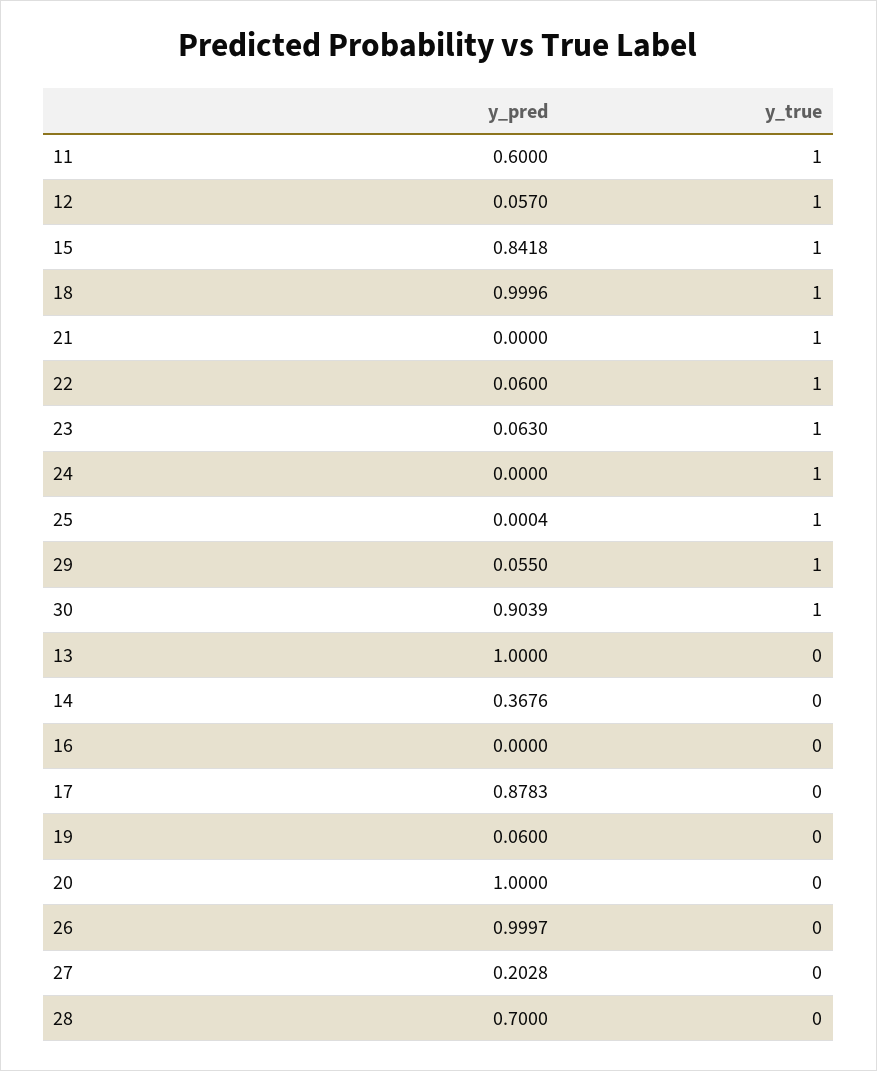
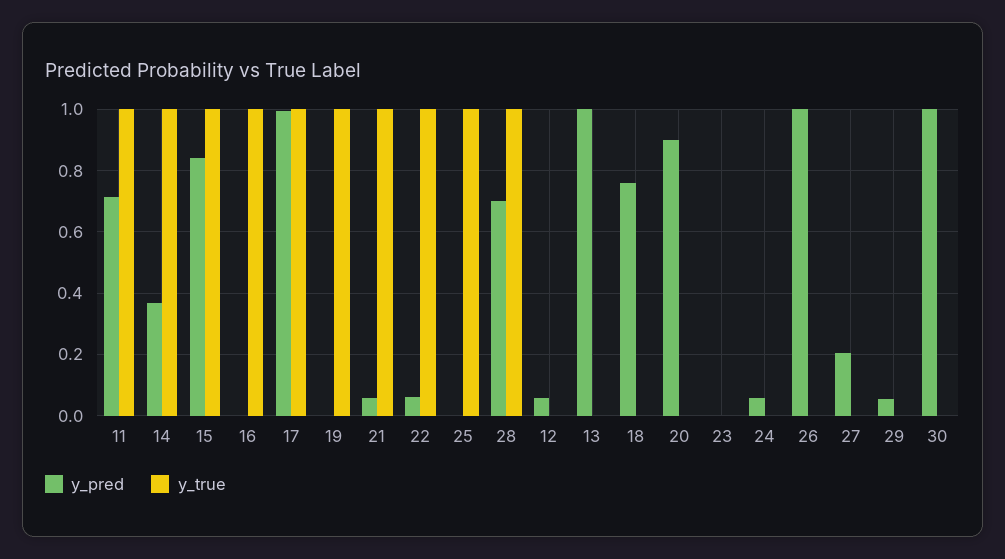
  {
    "y_pred": {
-     "11": 0.6,
+     "11": 0.72,
      "12": 0.057,
      "15": 0.8418,
-     "18": 0.9996,
+     "18": 0.76,
-     "21": 0,
+     "21": 0.06,
      "22": 0.06,
-     "23": 0.063,
+     "23": 0,
-     "24": 0,
+     "24": 0.06,
      "25": 0.0004,
      "29": 0.055,
-     "30": 0.9039,
+     "30": 1,
      "13": 1,
      "14": 0.3676,
      "16": 0,
-     "17": 0.8783,
+     "17": 1,
-     "19": 0.06,
+     "19": 0,
-     "20": 1,
+     "20": 0.9,
      "26": 0.9997,
      "27": 0.2028,
      "28": 0.7
    },
    "y_true": {
      "11": 1,
-     "12": 1,
+     "12": 0,
      "15": 1,
-     "18": 1,
+     "18": 0,
      "21": 1,
      "22": 1,
-     "23": 1,
+     "23": 0,
-     "24": 1,
+     "24": 0,
      "25": 1,
-     "29": 1,
+     "29": 0,
-     "30": 1,
+     "30": 0,
      "13": 0,
-     "14": 0,
+     "14": 1,
-     "16": 0,
+     "16": 1,
-     "17": 0,
+     "17": 1,
-     "19": 0,
+     "19": 1,
      "20": 0,
      "26": 0,
      "27": 0,
-     "28": 0
+     "28": 1
    }
  }

